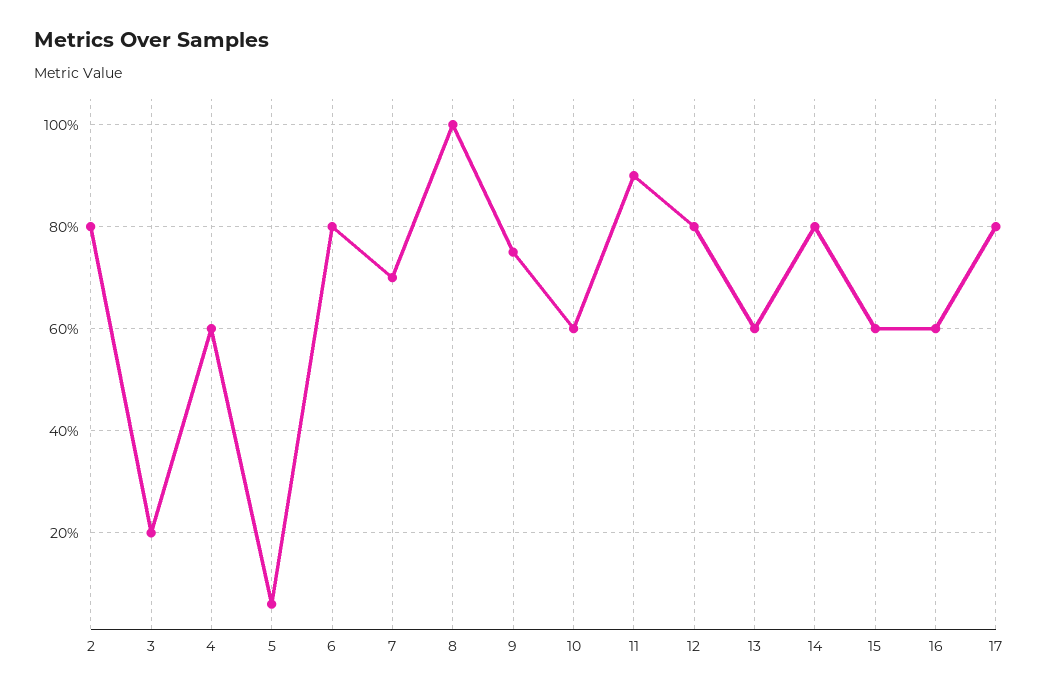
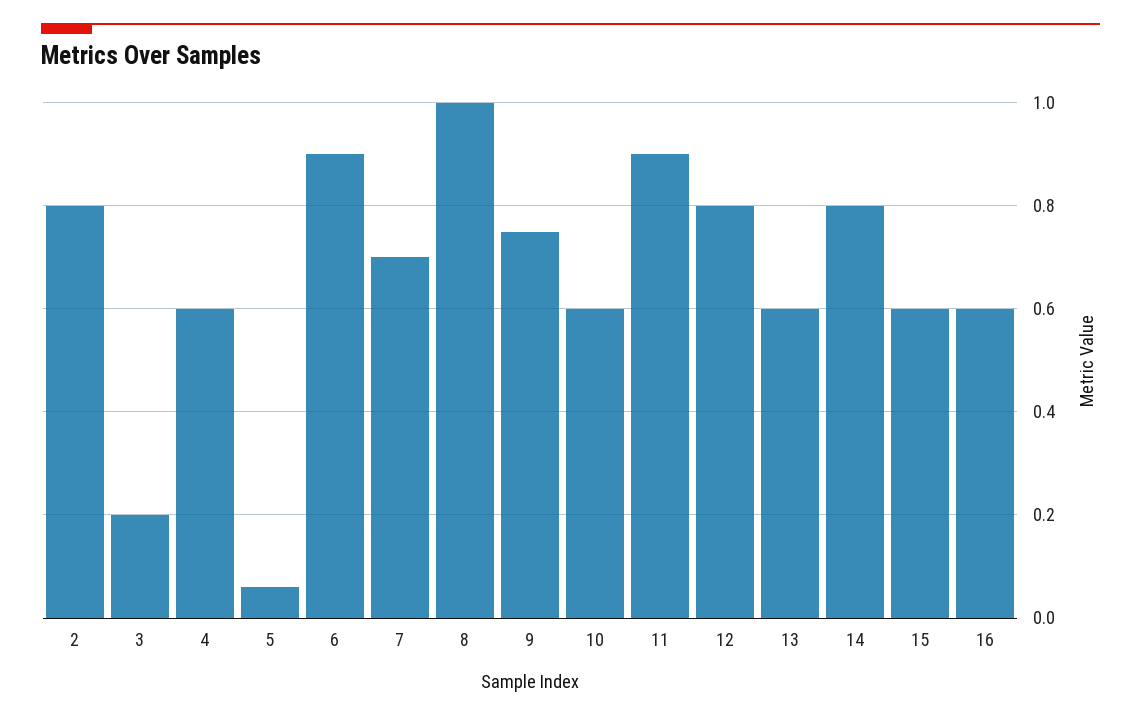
  {
    "2": 0.8,
    "3": 0.2,
    "4": 0.6,
    "5": 0.05,
-   "6": 0.8,
+   "6": 0.9,
    "7": 0.7,
    "8": 1,
    "9": 0.75,
    "10": 0.6,
    "11": 0.9,
    "12": 0.8,
    "13": 0.6,
    "14": 0.8,
    "15": 0.6,
-   "16": 0.6,
+   "16": 0.6
-   "17": 0.8
  }

